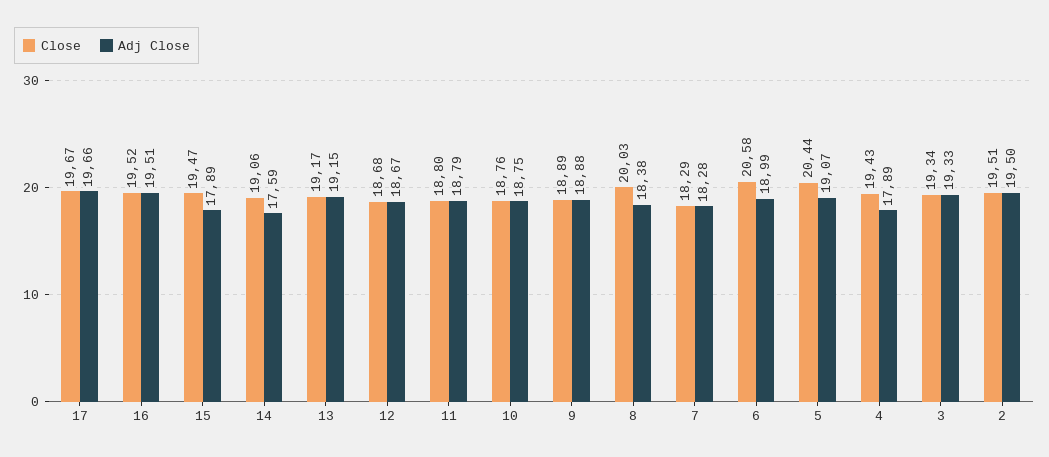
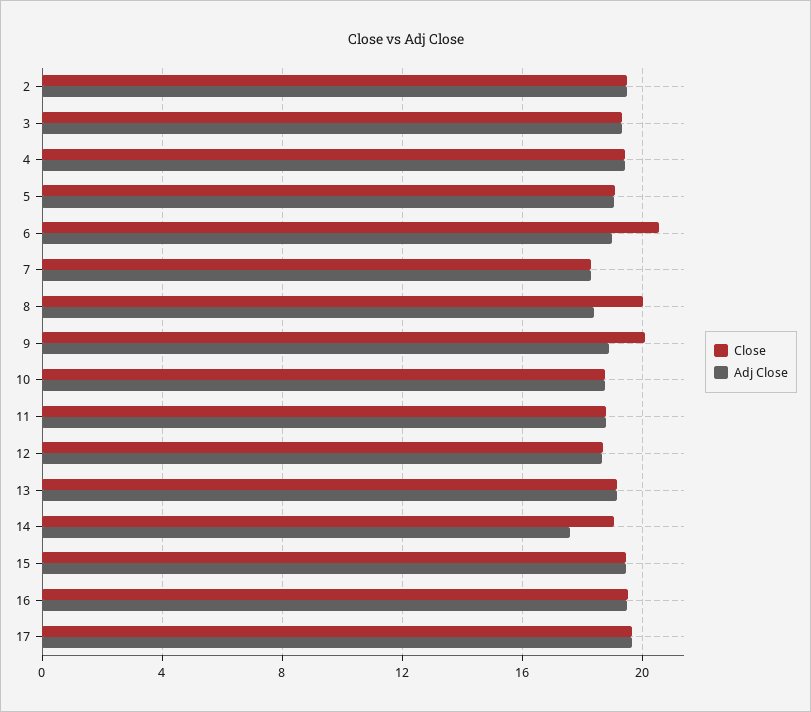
  {
    "Close": {
      "17": 19.67,
      "16": 19.52,
      "15": 19.47,
      "14": 19.06,
      "13": 19.17,
      "12": 18.68,
      "11": 18.8,
      "10": 18.76,
-     "9": 18.89,
+     "9": 20,
      "8": 20.03,
      "7": 18.29,
      "6": 20.58,
-     "5": 20.44,
+     "5": 19,
      "4": 19.43,
      "3": 19.34,
      "2": 19.51
    },
    "Adj Close": {
      "17": 19.66,
      "16": 19.51,
-     "15": 17.89,
+     "15": 19.5,
      "14": 17.59,
      "13": 19.15,
      "12": 18.67,
      "11": 18.79,
      "10": 18.75,
      "9": 18.88,
      "8": 18.38,
      "7": 18.28,
      "6": 18.99,
      "5": 19.07,
-     "4": 17.89,
+     "4": 19.5,
      "3": 19.33,
      "2": 19.5
    }
  }

